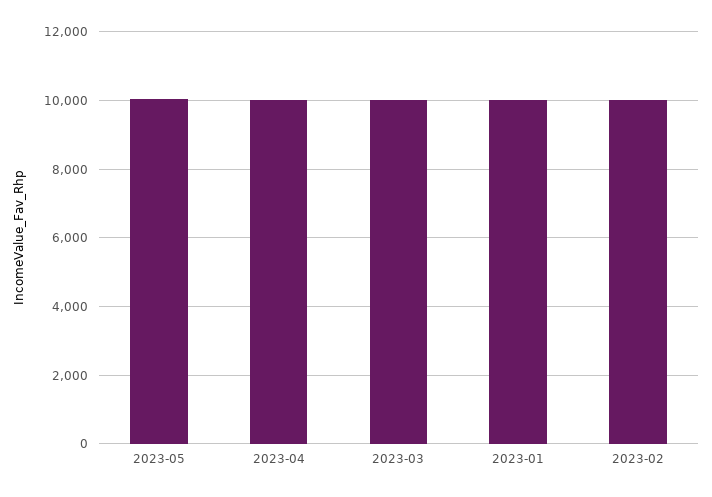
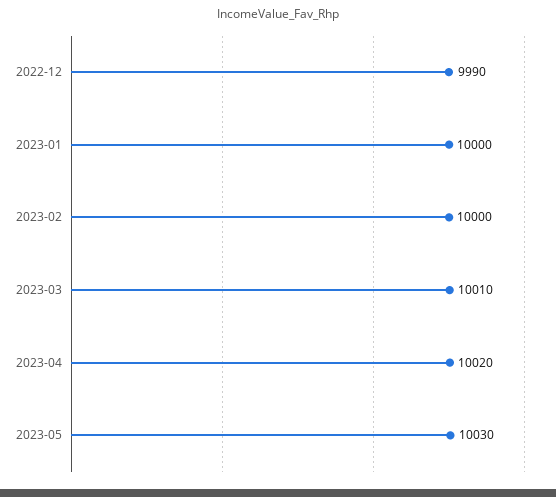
  {
    "2023-05": 10030,
    "2023-04": 10020,
    "2023-03": 10010,
    "2023-01": 10000,
-   "2023-02": 10000
+   "2023-02": 10000,
+   "2022-12": 9990
  }

